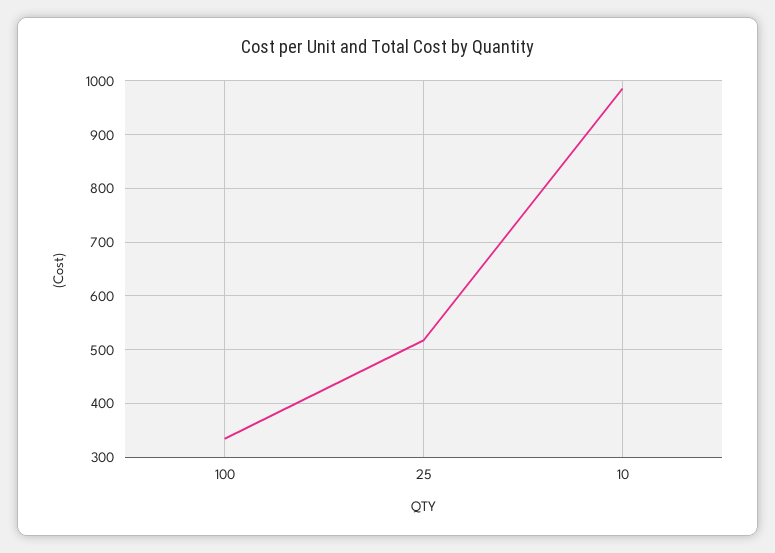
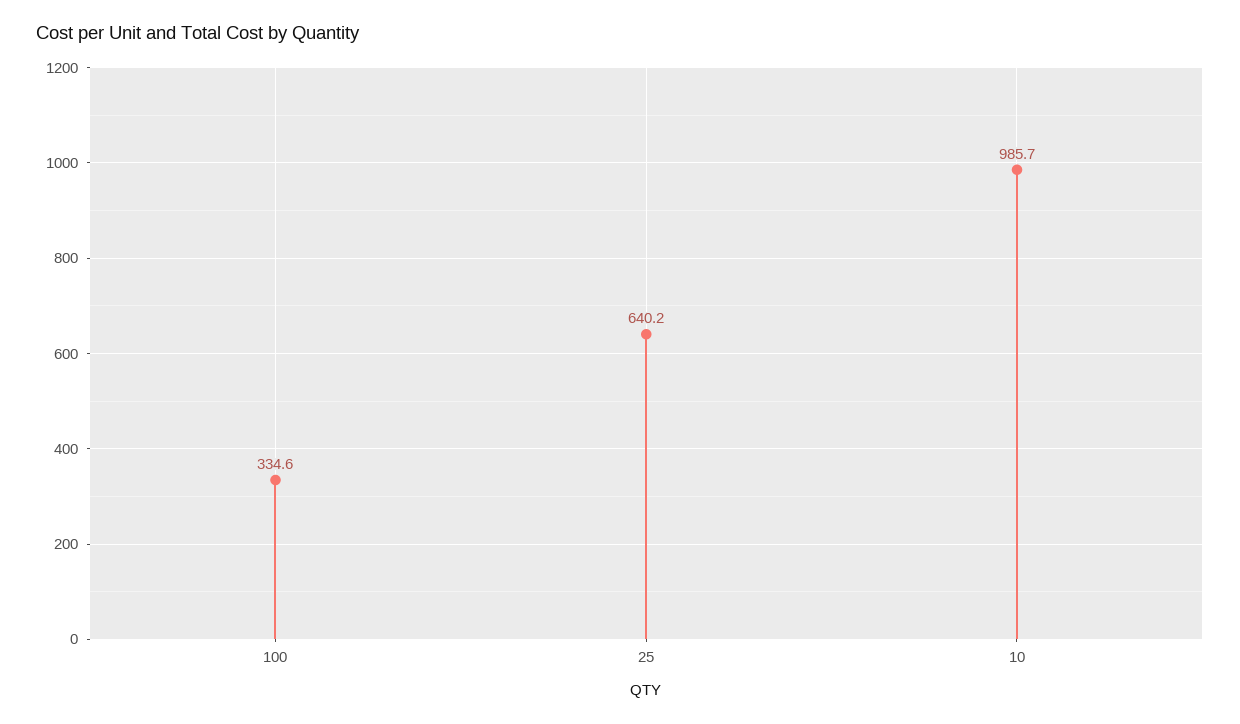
  {
    "100": 334.6,
-   "25": 520,
+   "25": 640.2,
    "10": 985.7
  }

